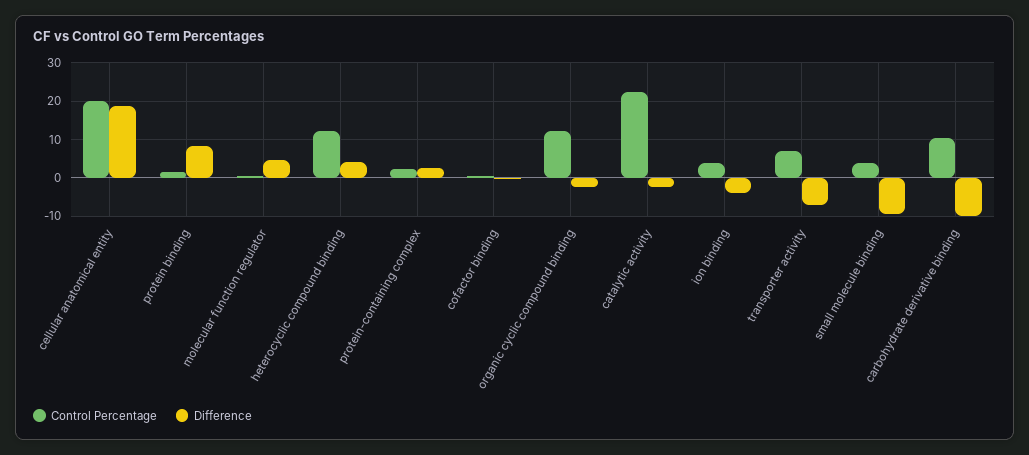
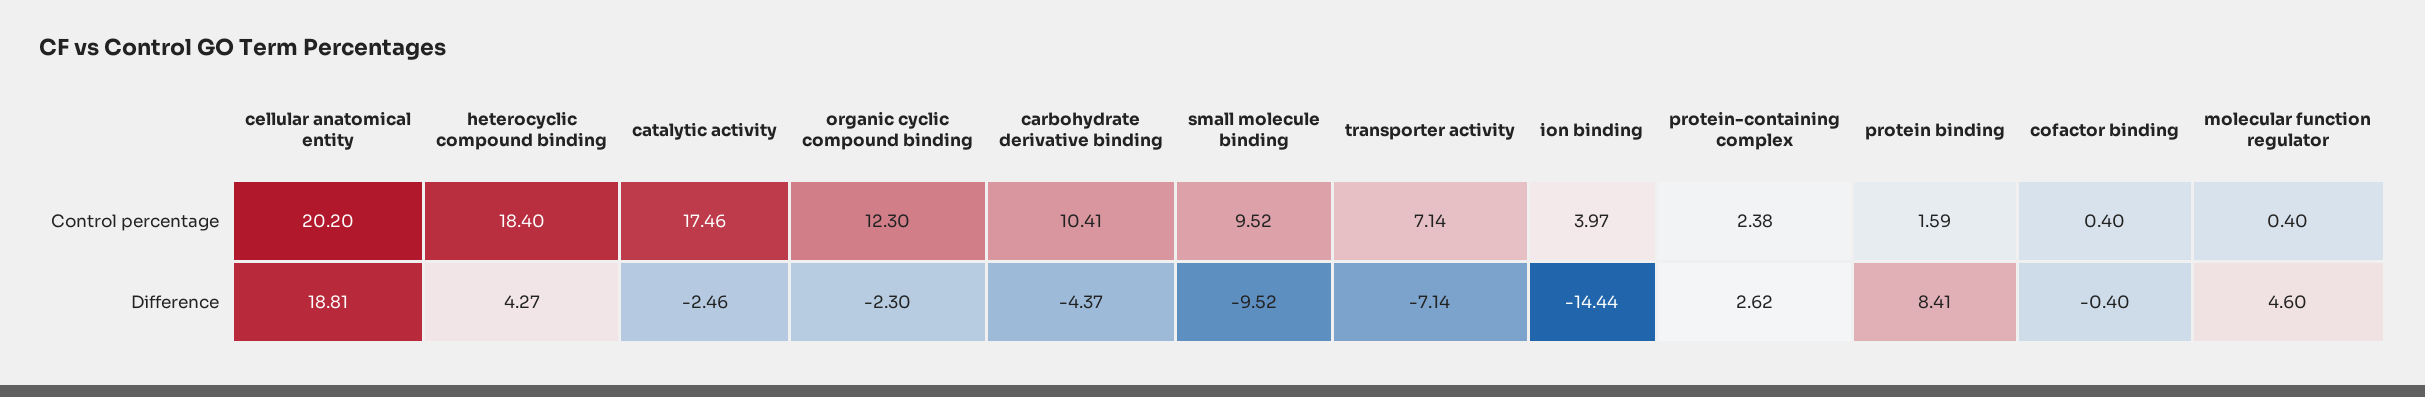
  {
    "Control Percentage": {
      "cellular anatomical entity": 20.2,
      "protein binding": 1.59,
      "molecular function regulator": 0.4,
-     "heterocyclic compound binding": 12,
+     "heterocyclic compound binding": 18.4,
      "protein-containing complex": 2.38,
      "cofactor binding": 0.4,
      "organic cyclic compound binding": 12.3,
-     "catalytic activity": 22,
+     "catalytic activity": 17.46,
      "ion binding": 3.97,
      "transporter activity": 7.14,
-     "small molecule binding": 4,
+     "small molecule binding": 9.52,
      "carbohydrate derivative binding": 10.41
    },
    "Difference": {
      "cellular anatomical entity": 18.81,
      "protein binding": 8.41,
      "molecular function regulator": 4.6,
      "heterocyclic compound binding": 4.27,
      "protein-containing complex": 2.62,
      "cofactor binding": -0.4,
      "organic cyclic compound binding": -2.3,
      "catalytic activity": -2.46,
-     "ion binding": -4,
+     "ion binding": -14.44,
      "transporter activity": -7.14,
      "small molecule binding": -9.52,
-     "carbohydrate derivative binding": -10
+     "carbohydrate derivative binding": -4.37
    }
  }

